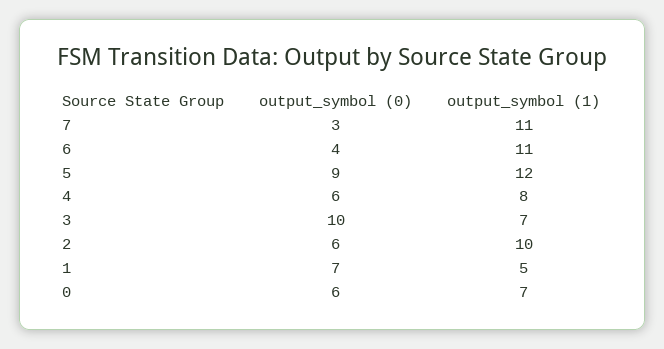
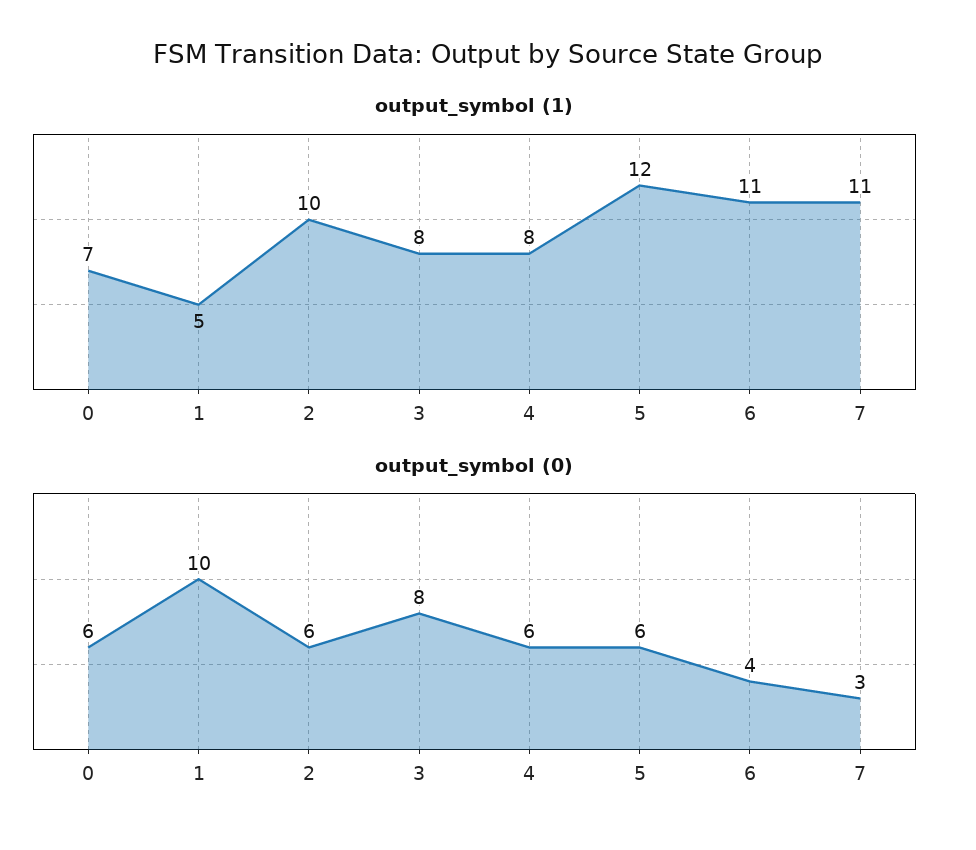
  {
    "output_symbol (0)": {
      "7": 3,
      "6": 4,
-     "5": 9,
+     "5": 6,
      "4": 6,
-     "3": 10,
+     "3": 8,
      "2": 6,
-     "1": 7,
+     "1": 10,
      "0": 6
    },
    "output_symbol (1)": {
      "7": 11,
      "6": 11,
      "5": 12,
      "4": 8,
-     "3": 7,
+     "3": 8,
      "2": 10,
      "1": 5,
      "0": 7
    }
  }

